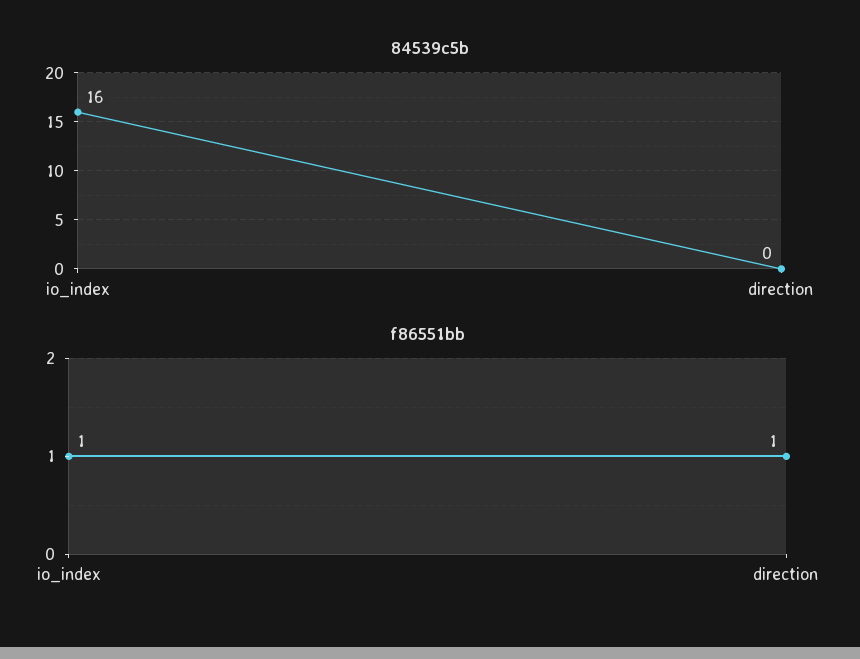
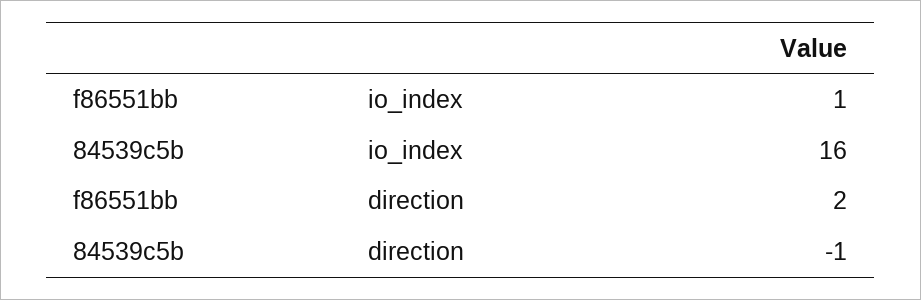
  {
    "84539c5b": {
      "io_index": 16,
-     "direction": 0
+     "direction": -1
    },
    "f86551bb": {
      "io_index": 1,
-     "direction": 1
+     "direction": 2
    }
  }

